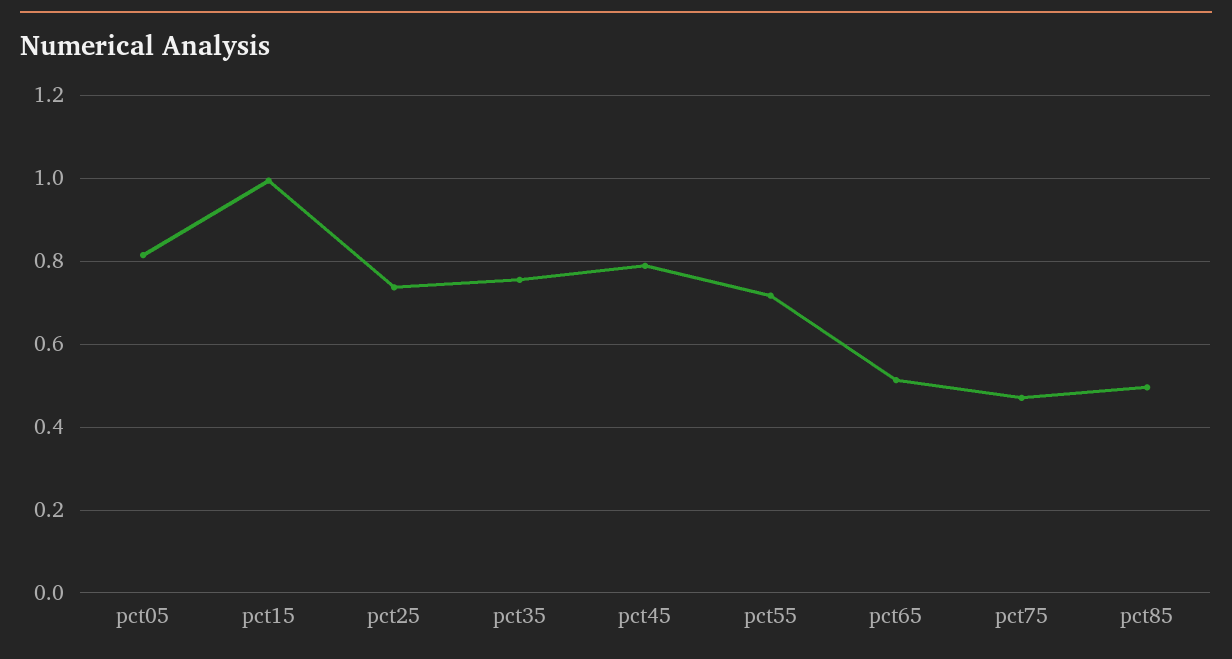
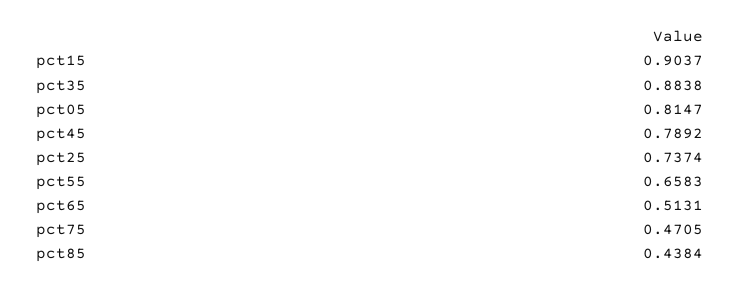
  {
    "pct05": 0.8147,
-   "pct15": 1,
+   "pct15": 0.9037,
    "pct25": 0.7374,
-   "pct35": 0.76,
+   "pct35": 0.8838,
    "pct45": 0.7892,
-   "pct55": 0.72,
+   "pct55": 0.6583,
    "pct65": 0.5131,
    "pct75": 0.4705,
-   "pct85": 0.5
+   "pct85": 0.4384
  }

